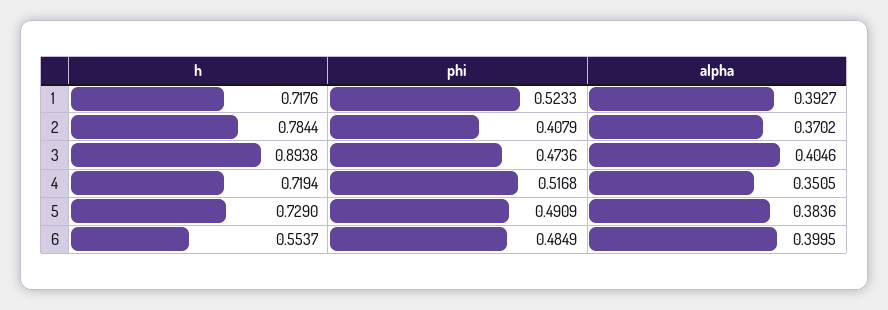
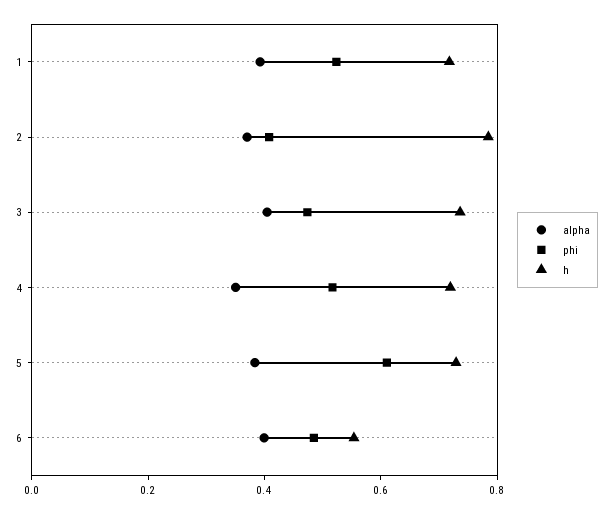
  {
    "h": {
      "1": 0.7176,
      "2": 0.7844,
-     "3": 0.8938,
+     "3": 0.75,
      "4": 0.7194,
      "5": 0.729,
      "6": 0.5537
    },
    "phi": {
      "1": 0.5233,
      "2": 0.4079,
      "3": 0.4736,
      "4": 0.5168,
-     "5": 0.4909,
+     "5": 0.6,
      "6": 0.4849
    },
    "alpha": {
      "1": 0.3927,
      "2": 0.3702,
      "3": 0.4046,
      "4": 0.3505,
      "5": 0.3836,
      "6": 0.3995
    }
  }

